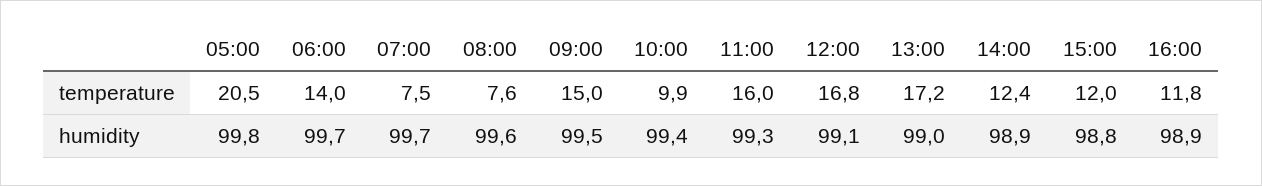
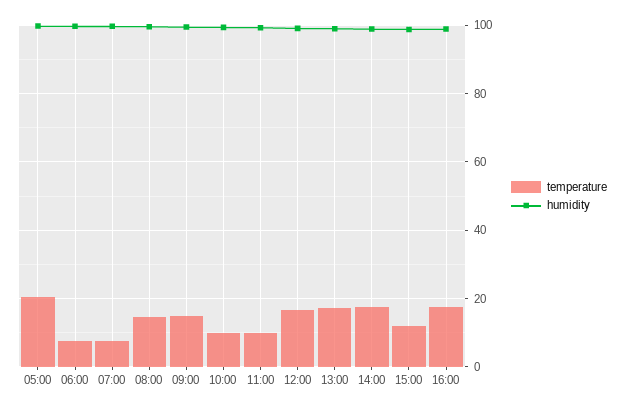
  {
    "temperature": {
      "05:00": 20.5,
-     "06:00": 14,
+     "06:00": 8,
      "07:00": 7.5,
-     "08:00": 7.6,
+     "08:00": 14,
      "09:00": 15,
      "10:00": 9.9,
-     "11:00": 16,
+     "11:00": 10,
      "12:00": 16.8,
      "13:00": 17.2,
-     "14:00": 12.4,
+     "14:00": 18,
      "15:00": 12,
-     "16:00": 11.8
+     "16:00": 18
    },
    "humidity": {
      "05:00": 99.8,
      "06:00": 99.7,
      "07:00": 99.7,
      "08:00": 99.6,
      "09:00": 99.5,
      "10:00": 99.4,
      "11:00": 99.3,
      "12:00": 99.1,
      "13:00": 99,
      "14:00": 98.9,
      "15:00": 98.8,
      "16:00": 98.9
    }
  }

